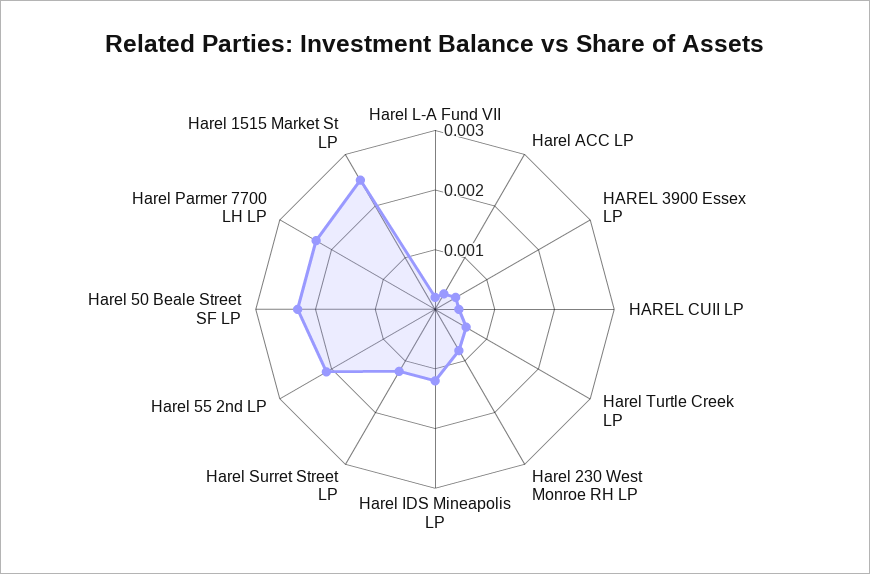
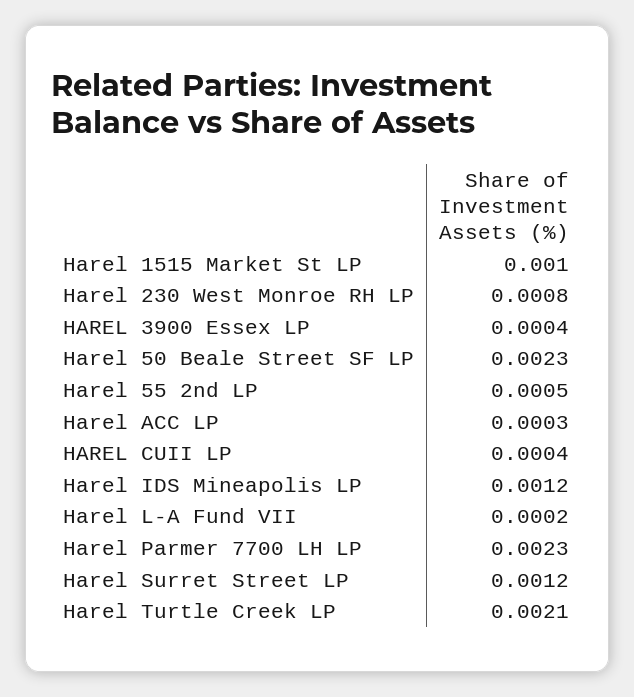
  {
    "Harel L-A Fund VII": 0.0002,
    "Harel ACC LP": 0.0003,
    "HAREL 3900 Essex LP": 0.0004,
    "HAREL CUII LP": 0.0004,
-   "Harel Turtle Creek LP": 0.0005,
+   "Harel Turtle Creek LP": 0.0021,
    "Harel 230 West Monroe RH LP": 0.0008,
    "Harel IDS Mineapolis LP": 0.0012,
    "Harel Surret Street LP": 0.0012,
-   "Harel 55 2nd LP": 0.002,
+   "Harel 55 2nd LP": 0.0005,
    "Harel 50 Beale Street SF LP": 0.0023,
    "Harel Parmer 7700 LH LP": 0.0023,
-   "Harel 1515 Market St LP": 0.0025
+   "Harel 1515 Market St LP": 0.001
  }

